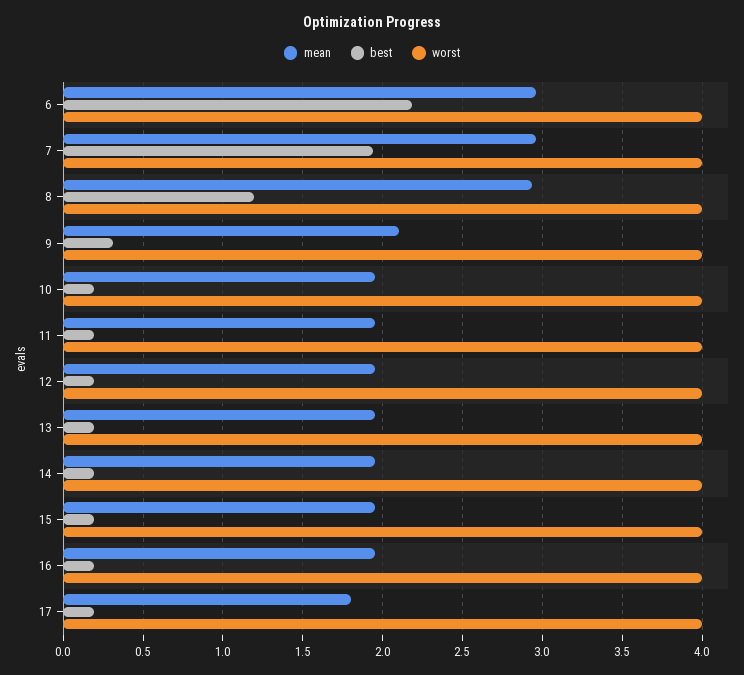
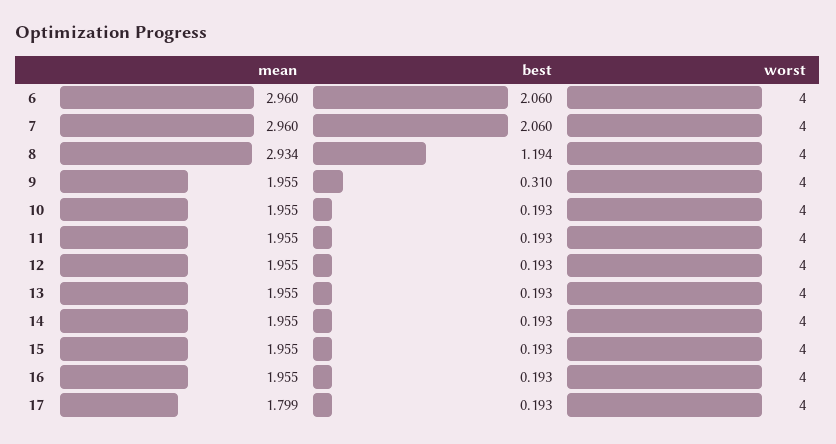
  {
    "mean": {
      "6": 2.96,
      "7": 2.96,
      "8": 2.934,
-     "9": 2.1,
+     "9": 1.955,
      "10": 1.955,
      "11": 1.955,
      "12": 1.955,
      "13": 1.955,
      "14": 1.955,
      "15": 1.955,
      "16": 1.955,
      "17": 1.799
    },
    "best": {
-     "6": 2.2,
+     "6": 2.06,
-     "7": 1.95,
+     "7": 2.06,
      "8": 1.194,
      "9": 0.31,
      "10": 0.193,
      "11": 0.193,
      "12": 0.193,
      "13": 0.193,
      "14": 0.193,
      "15": 0.193,
      "16": 0.193,
      "17": 0.193
    },
    "worst": {
      "6": 4,
      "7": 4,
      "8": 4,
      "9": 4,
      "10": 4,
      "11": 4,
      "12": 4,
      "13": 4,
      "14": 4,
      "15": 4,
      "16": 4,
      "17": 4
    }
  }

